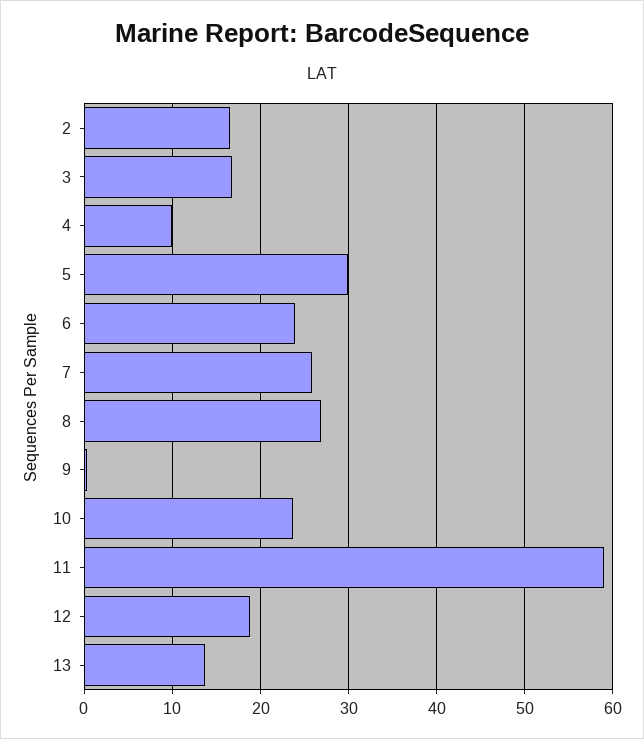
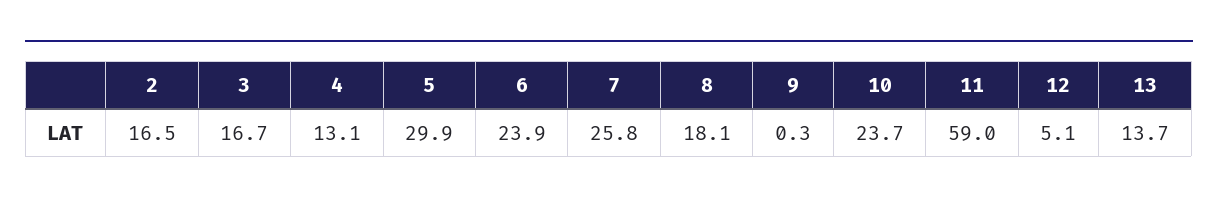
  {
    "2": 16.5,
    "3": 16.7,
-   "4": 10,
+   "4": 13.1,
    "5": 29.9,
    "6": 23.9,
    "7": 25.8,
-   "8": 27,
+   "8": 18.1,
    "9": 0.3,
    "10": 23.7,
    "11": 59,
-   "12": 19,
+   "12": 5.1,
    "13": 13.7
  }

